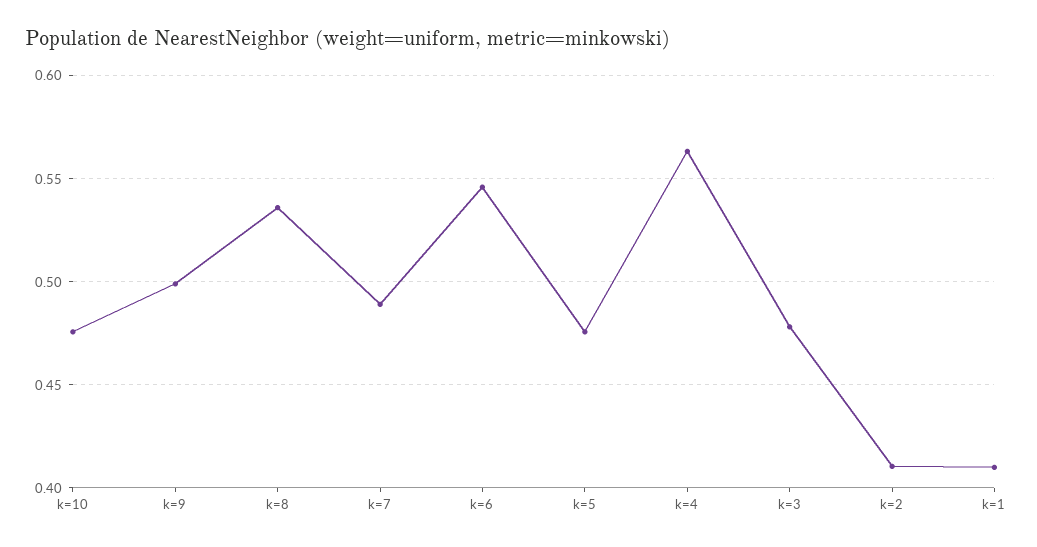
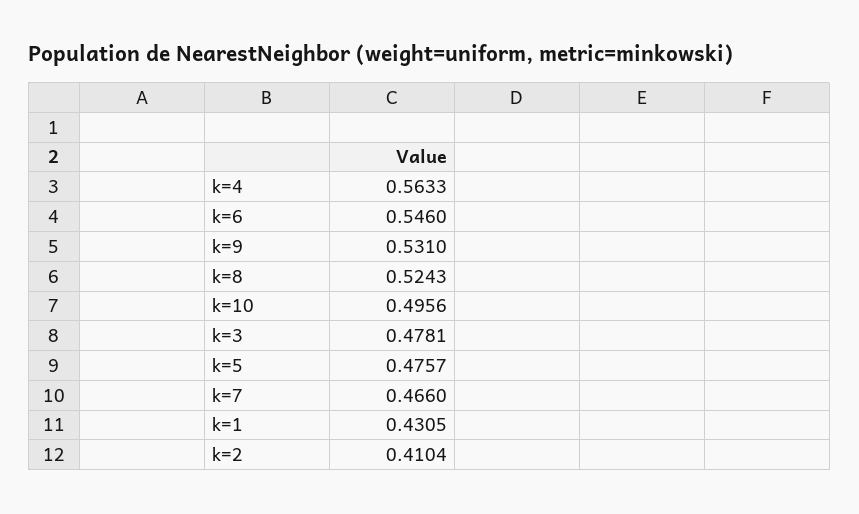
  {
-   "k=10": 0.475,
+   "k=10": 0.4956,
-   "k=9": 0.5,
+   "k=9": 0.531,
-   "k=8": 0.535,
+   "k=8": 0.5243,
-   "k=7": 0.49,
+   "k=7": 0.466,
    "k=6": 0.546,
    "k=5": 0.4757,
    "k=4": 0.5633,
    "k=3": 0.4781,
    "k=2": 0.4104,
-   "k=1": 0.41
+   "k=1": 0.4305
  }

